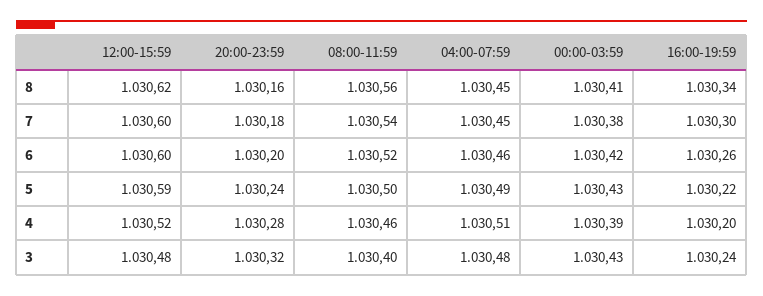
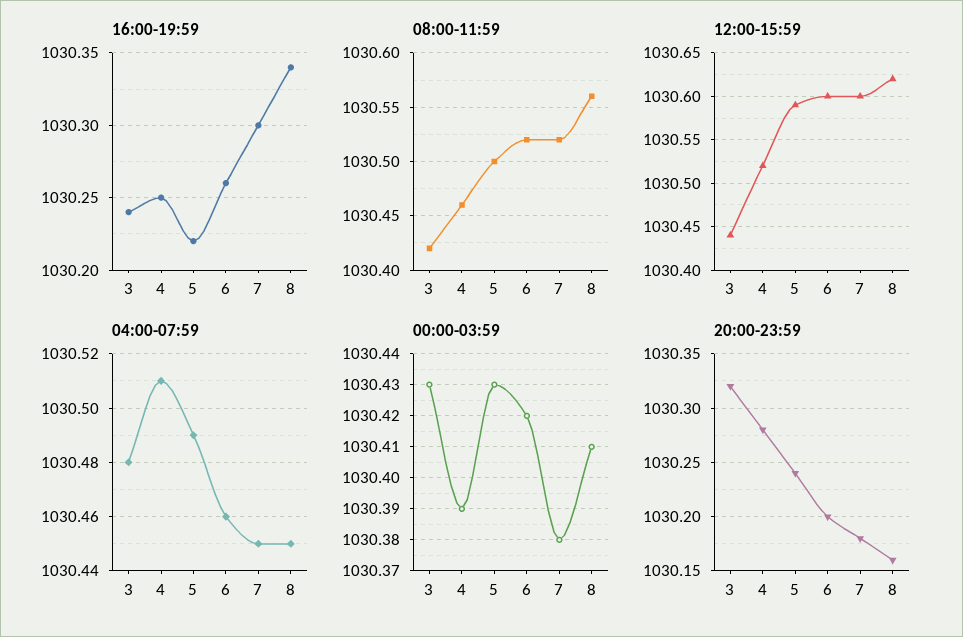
  {
    "12:00-15:59": {
      "8": 1030.62,
      "7": 1030.6,
      "6": 1030.6,
      "5": 1030.59,
      "4": 1030.52,
-     "3": 1030.48
+     "3": 1030.44
    },
    "20:00-23:59": {
      "8": 1030.16,
      "7": 1030.18,
      "6": 1030.2,
      "5": 1030.24,
      "4": 1030.28,
      "3": 1030.32
    },
    "08:00-11:59": {
      "8": 1030.56,
-     "7": 1030.54,
+     "7": 1030.52,
      "6": 1030.52,
      "5": 1030.5,
      "4": 1030.46,
-     "3": 1030.4
+     "3": 1030.42
    },
    "04:00-07:59": {
      "8": 1030.45,
      "7": 1030.45,
      "6": 1030.46,
      "5": 1030.49,
      "4": 1030.51,
      "3": 1030.48
    },
    "00:00-03:59": {
      "8": 1030.41,
      "7": 1030.38,
      "6": 1030.42,
      "5": 1030.43,
      "4": 1030.39,
      "3": 1030.43
    },
    "16:00-19:59": {
      "8": 1030.34,
      "7": 1030.3,
      "6": 1030.26,
      "5": 1030.22,
-     "4": 1030.2,
+     "4": 1030.25,
      "3": 1030.24
    }
  }

